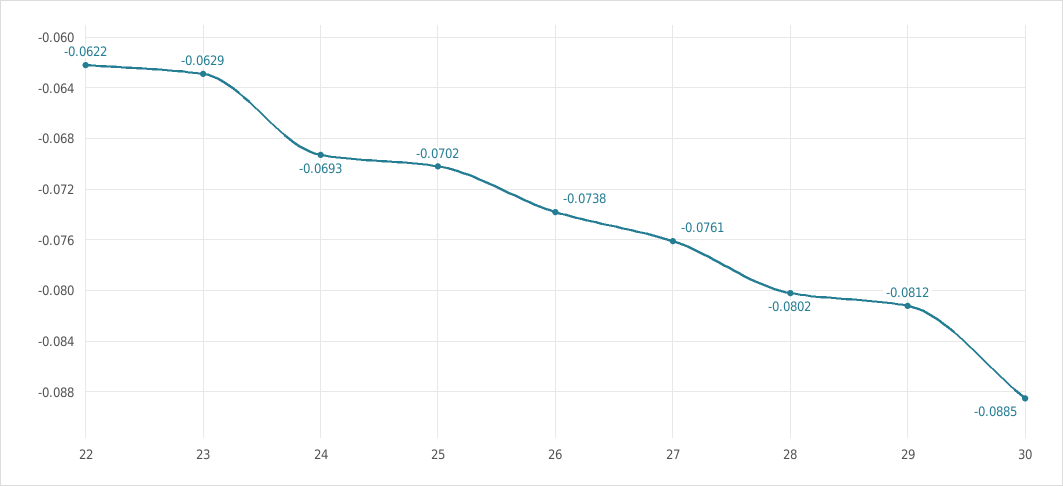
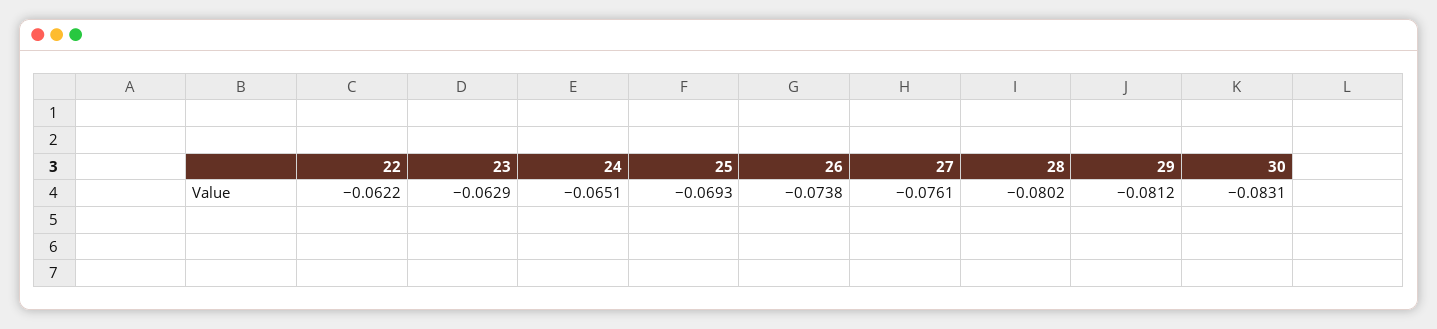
  {
    "22": -0.0622,
    "23": -0.0629,
-   "24": -0.0693,
+   "24": -0.0651,
-   "25": -0.0702,
+   "25": -0.0693,
    "26": -0.0738,
    "27": -0.0761,
    "28": -0.0802,
    "29": -0.0812,
-   "30": -0.0885
+   "30": -0.0831
  }

